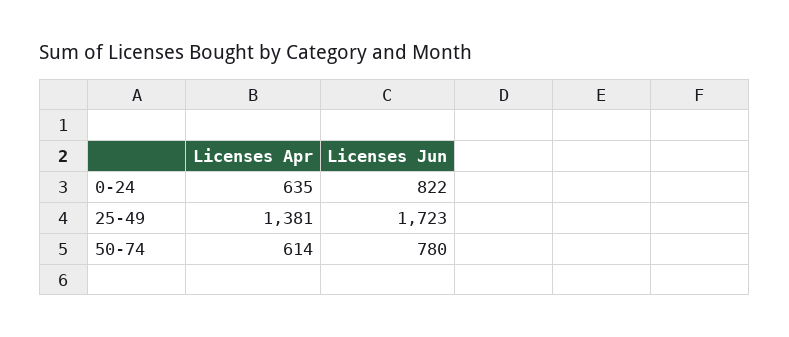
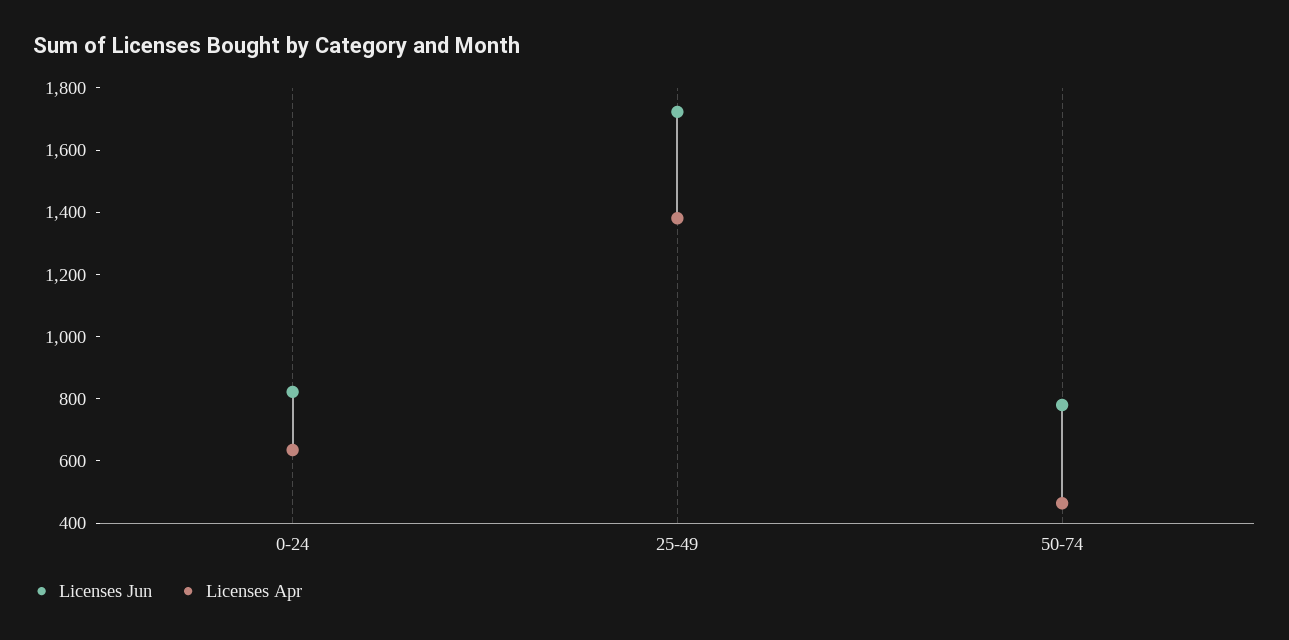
  {
    "Licenses Apr": {
      "0-24": 635,
      "25-49": 1381,
-     "50-74": 614
+     "50-74": 450
    },
    "Licenses Jun": {
      "0-24": 822,
      "25-49": 1723,
      "50-74": 780
    }
  }

